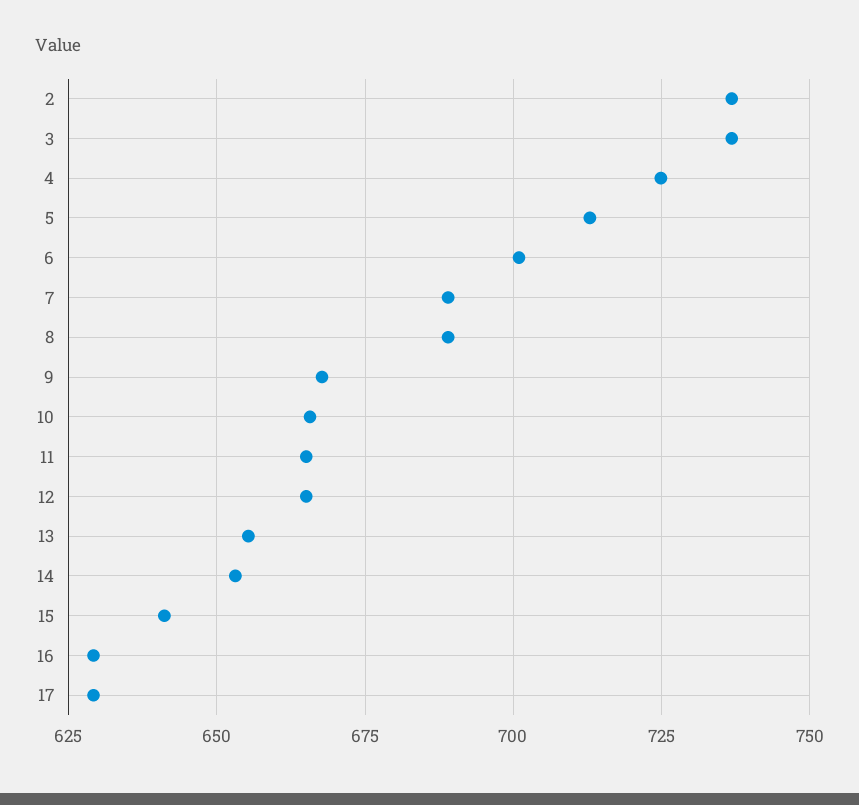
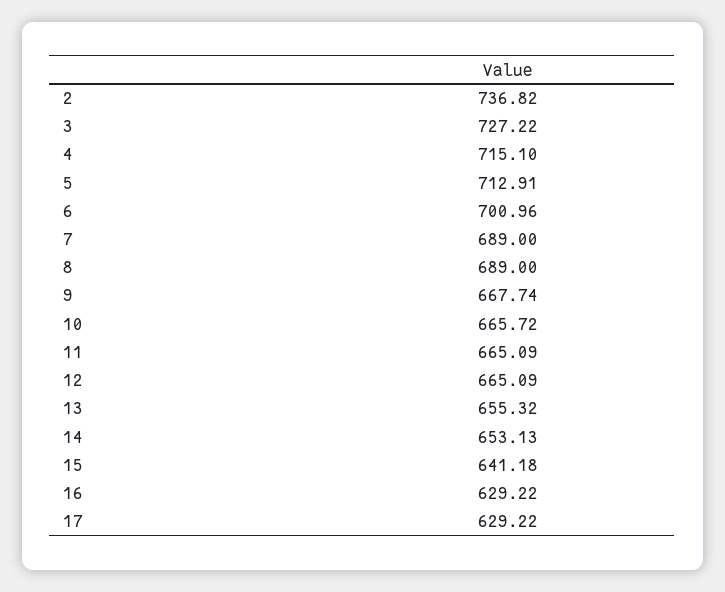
  {
    "2": 736.82,
-   "3": 737.5,
+   "3": 727.22,
-   "4": 725,
+   "4": 715.1,
    "5": 712.91,
    "6": 700.96,
    "7": 689,
    "8": 689,
    "9": 667.74,
    "10": 665.72,
    "11": 665.09,
    "12": 665.09,
    "13": 655.32,
    "14": 653.13,
    "15": 641.18,
    "16": 629.22,
    "17": 629.22
  }

